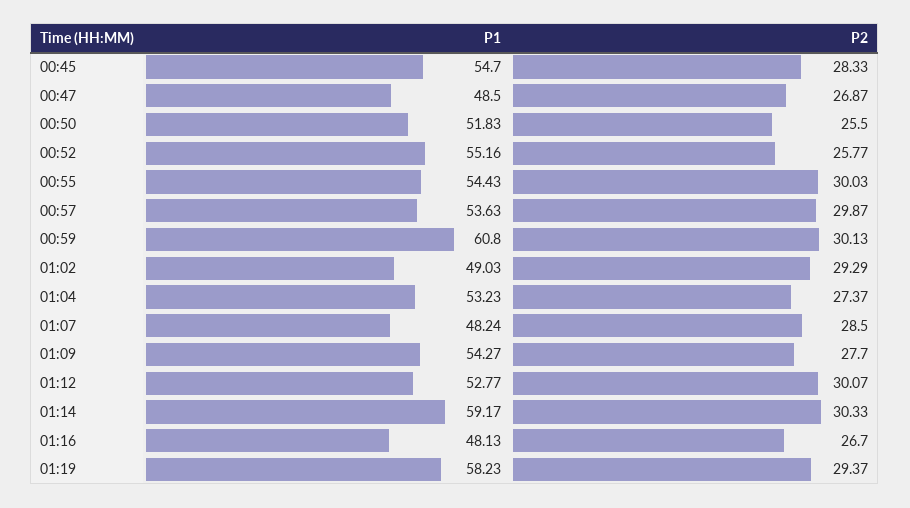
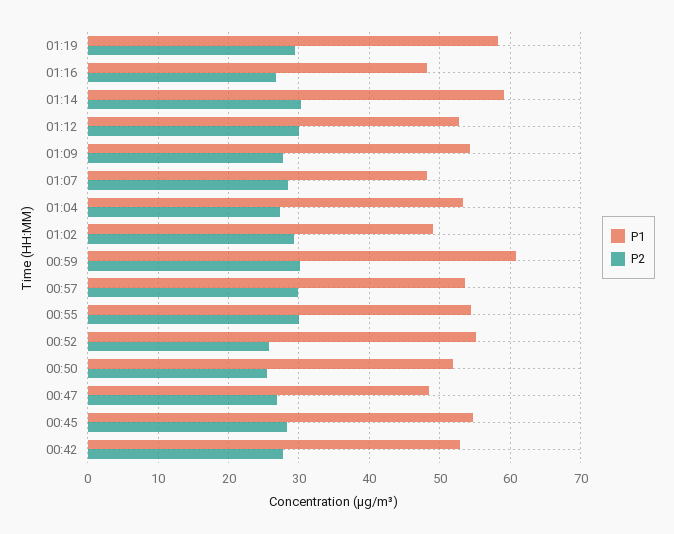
  {
    "P1": {
      "00:45": 54.7,
      "00:47": 48.5,
      "00:50": 51.83,
      "00:52": 55.16,
      "00:55": 54.43,
      "00:57": 53.63,
      "00:59": 60.8,
      "01:02": 49.03,
      "01:04": 53.23,
      "01:07": 48.24,
      "01:09": 54.27,
      "01:12": 52.77,
      "01:14": 59.17,
      "01:16": 48.13,
-     "01:19": 58.23
+     "01:19": 58.23,
+     "00:42": 53
    },
    "P2": {
      "00:45": 28.33,
      "00:47": 26.87,
      "00:50": 25.5,
      "00:52": 25.77,
      "00:55": 30.03,
      "00:57": 29.87,
      "00:59": 30.13,
      "01:02": 29.29,
      "01:04": 27.37,
      "01:07": 28.5,
      "01:09": 27.7,
      "01:12": 30.07,
      "01:14": 30.33,
      "01:16": 26.7,
-     "01:19": 29.37
+     "01:19": 29.37,
+     "00:42": 28
    }
  }

